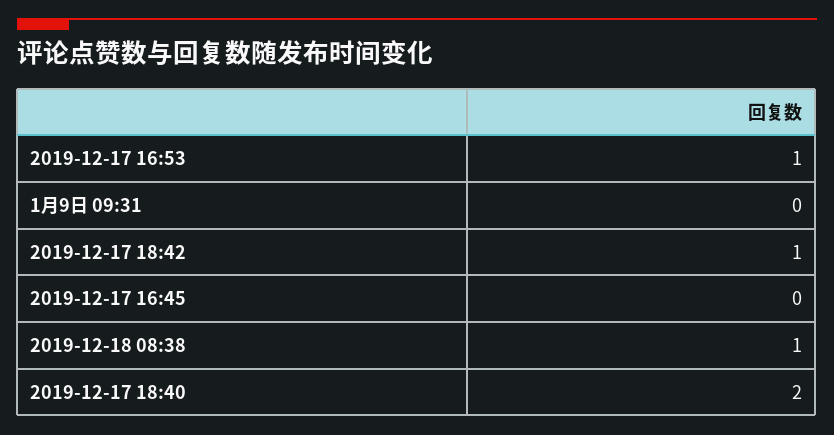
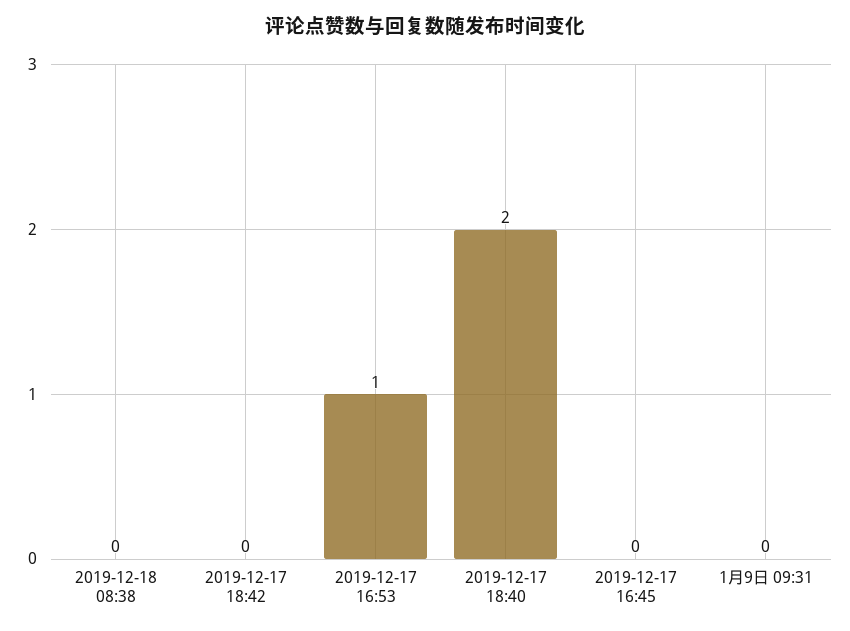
  {
    "2019-12-17 16:53": 1,
    "1月9日 09:31": 0,
-   "2019-12-17 18:42": 1,
+   "2019-12-17 18:42": 0,
    "2019-12-17 16:45": 0,
-   "2019-12-18 08:38": 1,
+   "2019-12-18 08:38": 0,
    "2019-12-17 18:40": 2
  }

